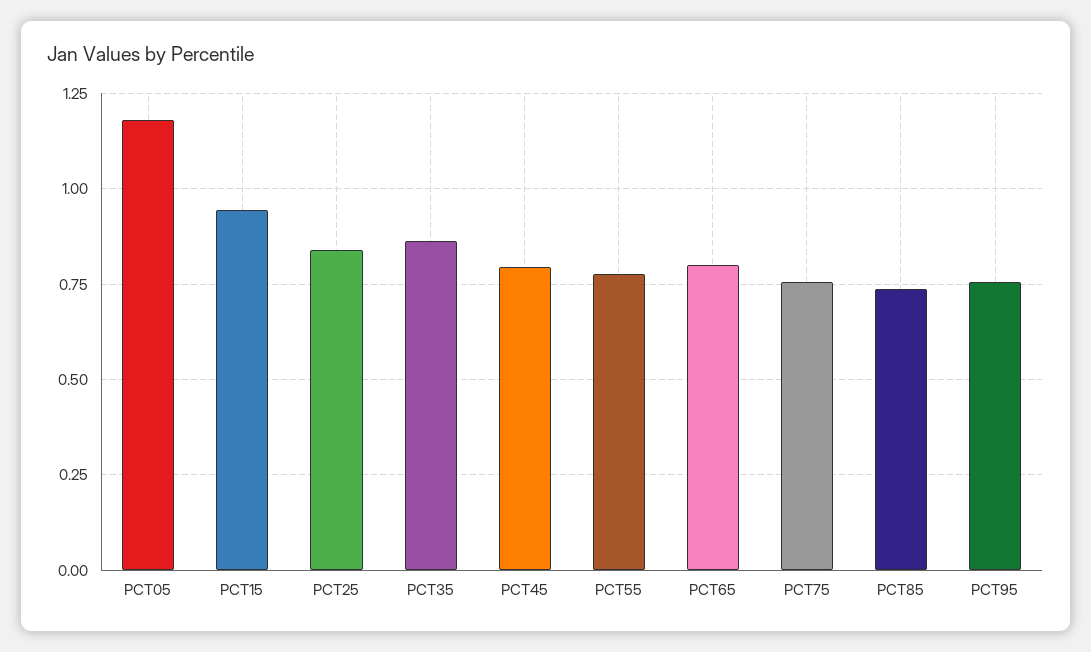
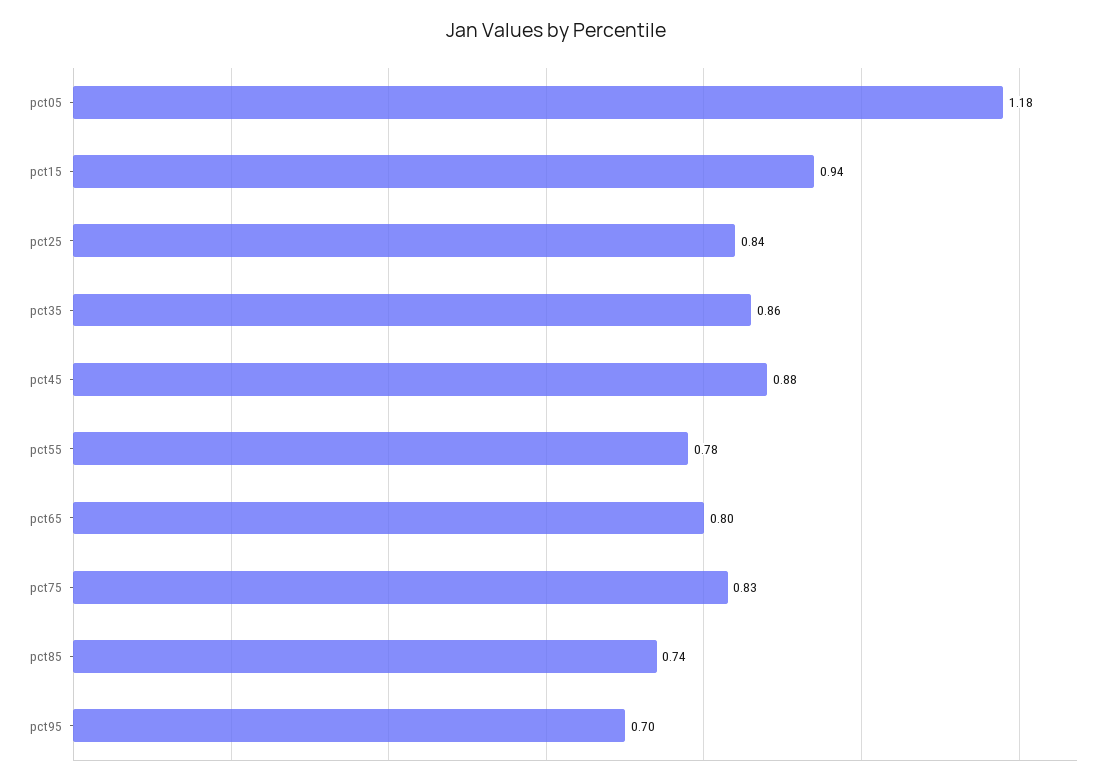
  {
    "PCT05": 1.18,
    "PCT15": 0.94,
    "PCT25": 0.84,
    "PCT35": 0.86,
-   "PCT45": 0.8,
+   "PCT45": 0.88,
    "PCT55": 0.78,
    "PCT65": 0.8,
-   "PCT75": 0.75,
+   "PCT75": 0.83,
    "PCT85": 0.74,
-   "PCT95": 0.75
+   "PCT95": 0.7
  }

